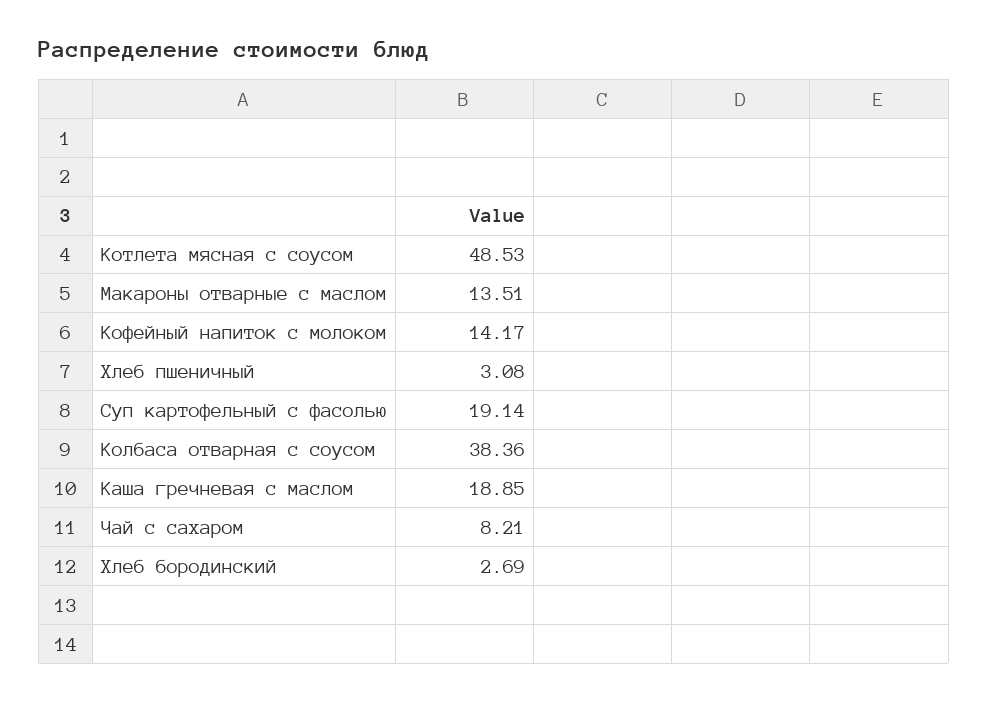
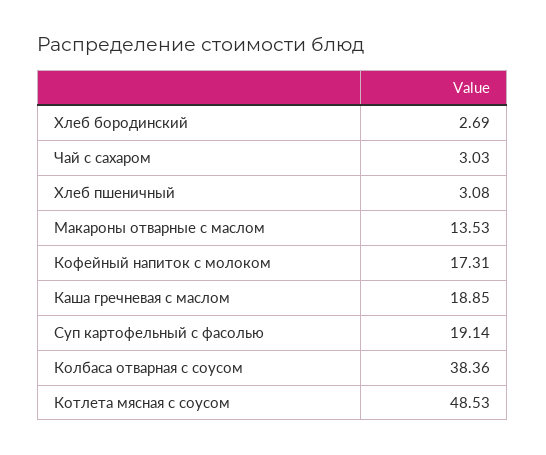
  {
    "Котлета мясная с соусом": 48.53,
-   "Макароны отварные с маслом": 13.51,
+   "Макароны отварные с маслом": 13.53,
-   "Кофейный напиток с молоком": 14.17,
+   "Кофейный напиток с молоком": 17.31,
    "Хлеб пшеничный": 3.08,
    "Суп картофельный с фасолью": 19.14,
    "Колбаса отварная с соусом": 38.36,
    "Каша гречневая с маслом": 18.85,
-   "Чай с сахаром": 8.21,
+   "Чай с сахаром": 3.03,
    "Хлеб бородинский": 2.69
  }

